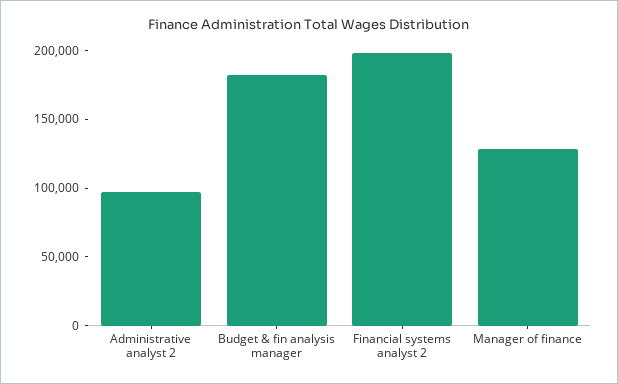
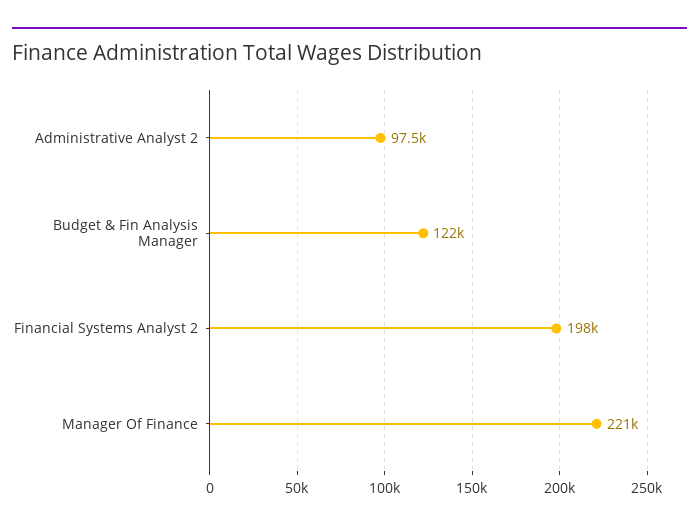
  {
    "Administrative analyst 2": 97500,
-   "Budget & fin analysis manager": 180000,
+   "Budget & fin analysis manager": 122000,
    "Financial systems analyst 2": 198000,
-   "Manager of finance": 130000
+   "Manager of finance": 221000
  }

